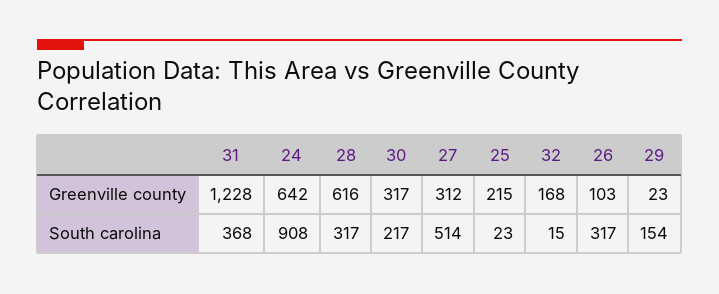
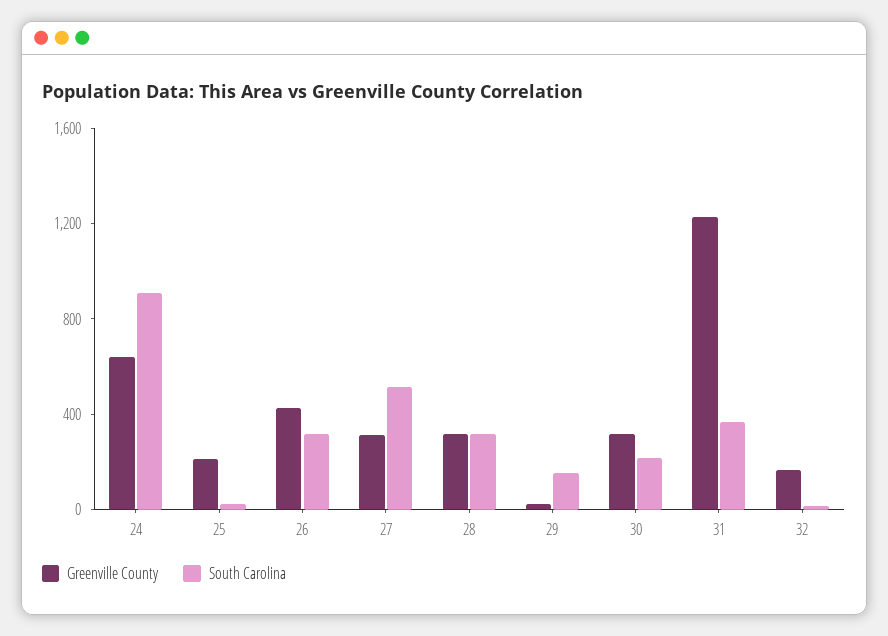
  {
    "Greenville county": {
      "31": 1228,
      "24": 642,
-     "28": 616,
+     "28": 300,
      "30": 317,
      "27": 312,
      "25": 215,
      "32": 168,
-     "26": 103,
+     "26": 400,
      "29": 23
    },
    "South carolina": {
      "31": 368,
      "24": 908,
      "28": 317,
      "30": 217,
      "27": 514,
      "25": 23,
      "32": 15,
      "26": 317,
      "29": 154
    }
  }

